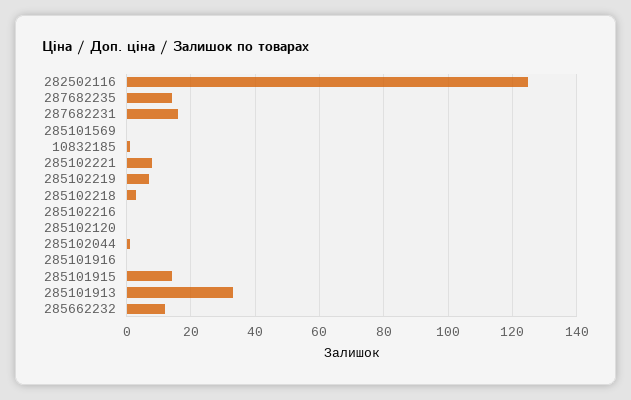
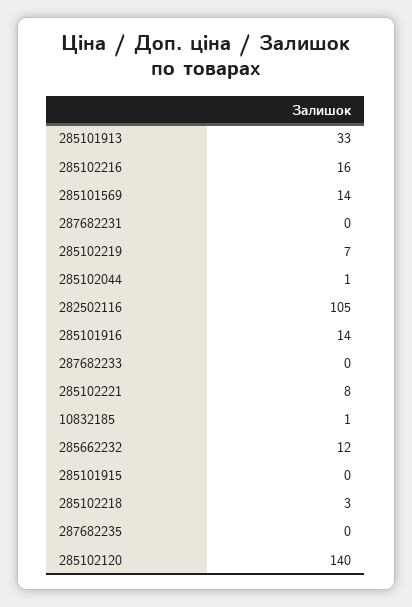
  {
-   "282502116": 125,
+   "282502116": 105,
-   "287682235": 15,
+   "287682235": 0,
-   "287682231": 15,
+   "287682231": 0,
-   "285101569": 0,
+   "285101569": 14,
    "10832185": 1,
    "285102221": 8,
    "285102219": 7,
    "285102218": 3,
-   "285102216": 0,
+   "285102216": 16,
-   "285102120": 0,
+   "285102120": 140,
    "285102044": 1,
-   "285101916": 0,
+   "285101916": 14,
-   "285101915": 15,
+   "285101915": 0,
    "285101913": 33,
-   "285662232": 12
+   "285662232": 12,
+   "287682233": 0
  }

